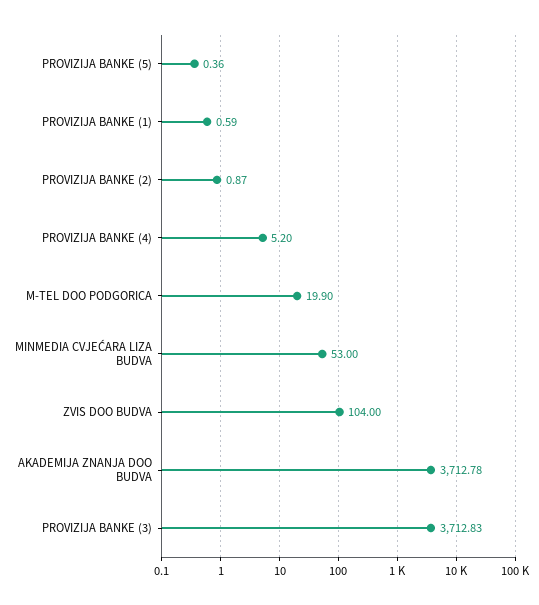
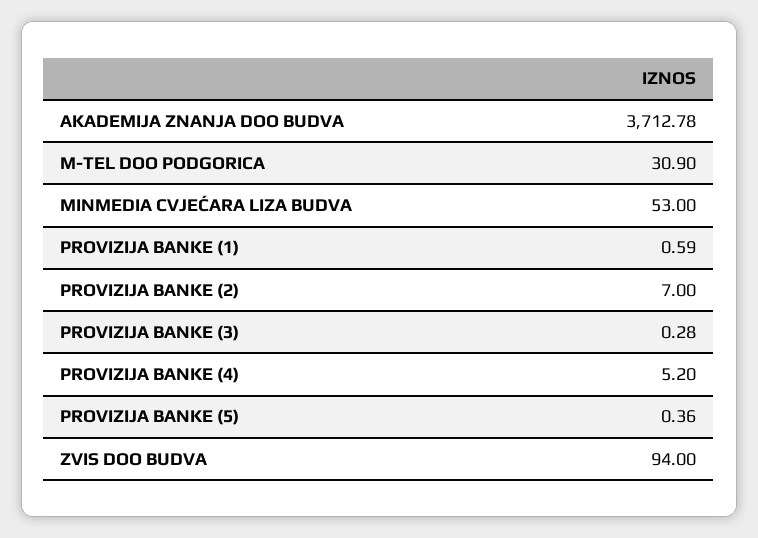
  {
    "PROVIZIJA BANKE (5)": 0.36,
    "PROVIZIJA BANKE (1)": 0.59,
-   "PROVIZIJA BANKE (2)": 0.87,
+   "PROVIZIJA BANKE (2)": 7,
    "PROVIZIJA BANKE (4)": 5.2,
-   "M-TEL DOO PODGORICA": 19.9,
+   "M-TEL DOO PODGORICA": 30.9,
    "MINMEDIA CVJEĆARA LIZA BUDVA": 53,
-   "ZVIS DOO BUDVA": 104,
+   "ZVIS DOO BUDVA": 94,
    "AKADEMIJA ZNANJA DOO BUDVA": 3712.78,
-   "PROVIZIJA BANKE (3)": 3712.83
+   "PROVIZIJA BANKE (3)": 0.28
  }

